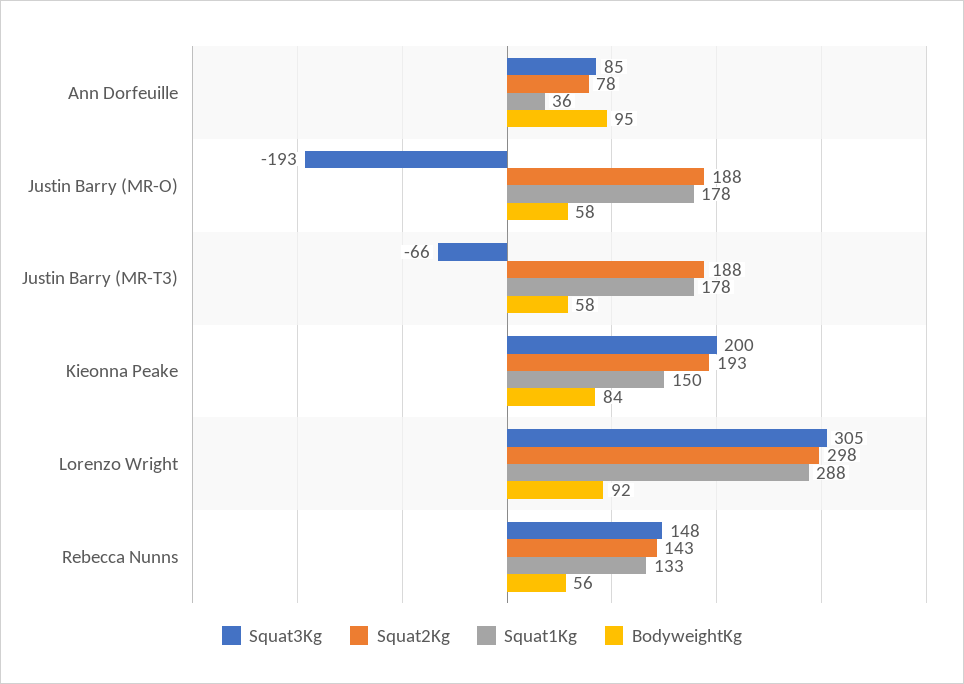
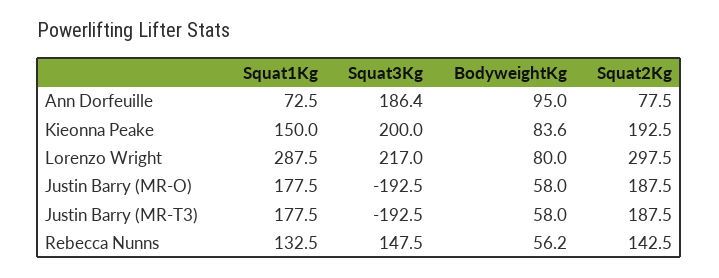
  {
    "Squat3Kg": {
-     "Ann Dorfeuille": 85,
+     "Ann Dorfeuille": 186.4,
      "Justin Barry (MR-O)": -192.5,
-     "Justin Barry (MR-T3)": -66,
+     "Justin Barry (MR-T3)": -192.5,
      "Kieonna Peake": 200,
-     "Lorenzo Wright": 305,
+     "Lorenzo Wright": 217,
      "Rebecca Nunns": 147.5
    },
    "Squat2Kg": {
      "Ann Dorfeuille": 77.5,
      "Justin Barry (MR-O)": 187.5,
      "Justin Barry (MR-T3)": 187.5,
      "Kieonna Peake": 192.5,
      "Lorenzo Wright": 297.5,
      "Rebecca Nunns": 142.5
    },
    "Squat1Kg": {
-     "Ann Dorfeuille": 36,
+     "Ann Dorfeuille": 72.5,
      "Justin Barry (MR-O)": 177.5,
      "Justin Barry (MR-T3)": 177.5,
      "Kieonna Peake": 150,
      "Lorenzo Wright": 287.5,
      "Rebecca Nunns": 132.5
    },
    "BodyweightKg": {
      "Ann Dorfeuille": 95,
      "Justin Barry (MR-O)": 58,
      "Justin Barry (MR-T3)": 58,
      "Kieonna Peake": 83.6,
-     "Lorenzo Wright": 92,
+     "Lorenzo Wright": 80,
      "Rebecca Nunns": 56.2
    }
  }

